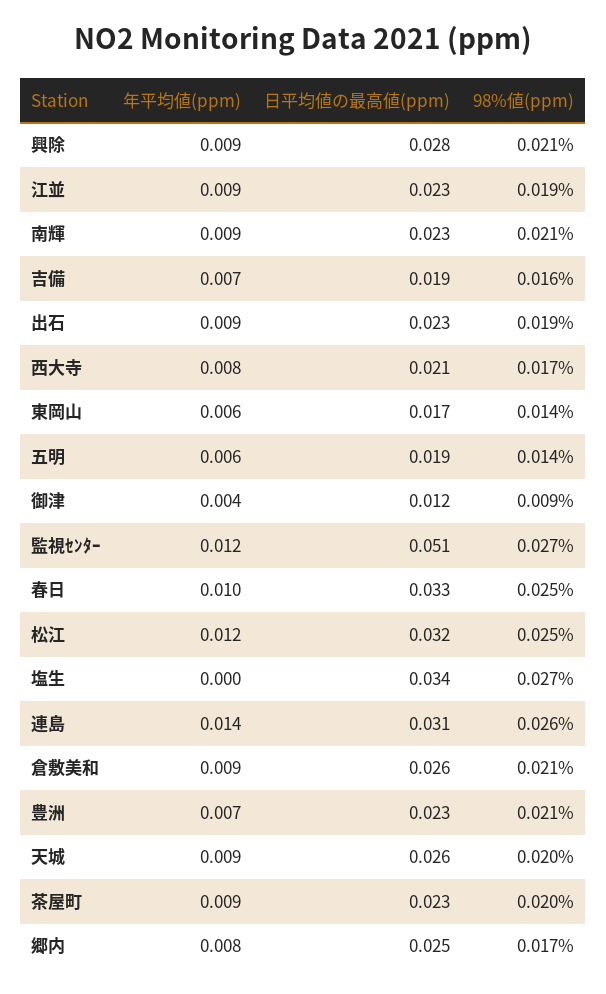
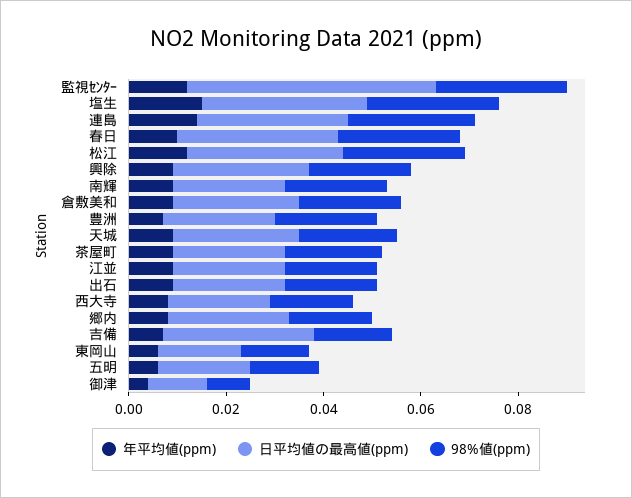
  {
    "年平均値(ppm)": {
      "興除": 0.009,
      "江並": 0.009,
      "南輝": 0.009,
      "吉備": 0.007,
      "出石": 0.009,
      "西大寺": 0.008,
      "東岡山": 0.006,
      "五明": 0.006,
      "御津": 0.004,
      "監視ｾﾝﾀｰ": 0.012,
      "春日": 0.01,
      "松江": 0.012,
-     "塩生": 0,
+     "塩生": 0.015,
      "連島": 0.014,
      "倉敷美和": 0.009,
      "豊洲": 0.007,
      "天城": 0.009,
      "茶屋町": 0.009,
      "郷内": 0.008
    },
    "日平均値の最高値(ppm)": {
      "興除": 0.028,
      "江並": 0.023,
      "南輝": 0.023,
-     "吉備": 0.019,
+     "吉備": 0.03,
      "出石": 0.023,
      "西大寺": 0.021,
      "東岡山": 0.017,
      "五明": 0.019,
      "御津": 0.012,
      "監視ｾﾝﾀｰ": 0.051,
      "春日": 0.033,
      "松江": 0.032,
      "塩生": 0.034,
      "連島": 0.031,
      "倉敷美和": 0.026,
      "豊洲": 0.023,
      "天城": 0.026,
      "茶屋町": 0.023,
      "郷内": 0.025
    },
    "98%値(ppm)": {
      "興除": 0.021,
      "江並": 0.019,
      "南輝": 0.021,
      "吉備": 0.016,
      "出石": 0.019,
      "西大寺": 0.017,
      "東岡山": 0.014,
      "五明": 0.014,
      "御津": 0.009,
      "監視ｾﾝﾀｰ": 0.027,
      "春日": 0.025,
      "松江": 0.025,
      "塩生": 0.027,
      "連島": 0.026,
      "倉敷美和": 0.021,
      "豊洲": 0.021,
      "天城": 0.02,
      "茶屋町": 0.02,
      "郷内": 0.017
    }
  }

